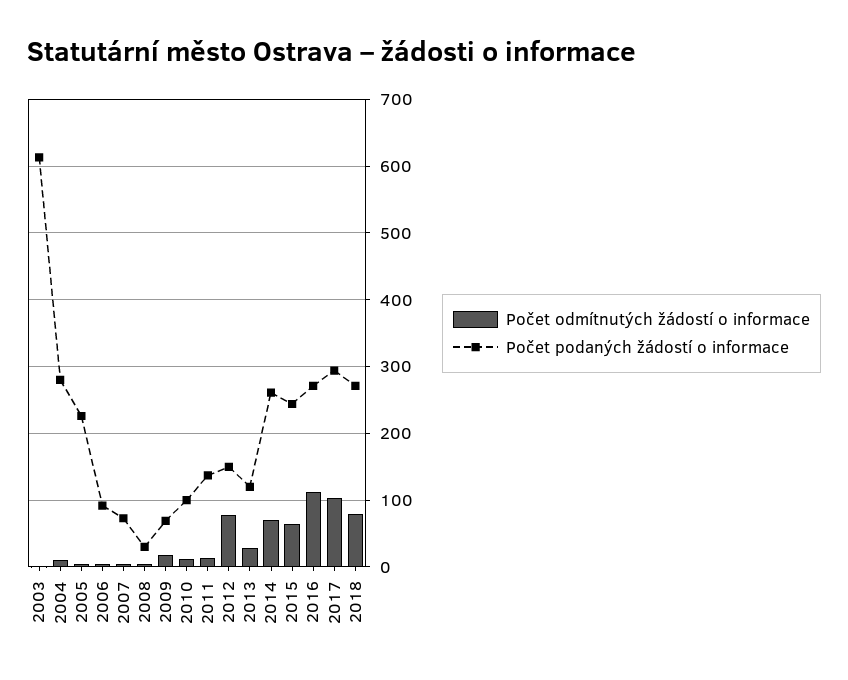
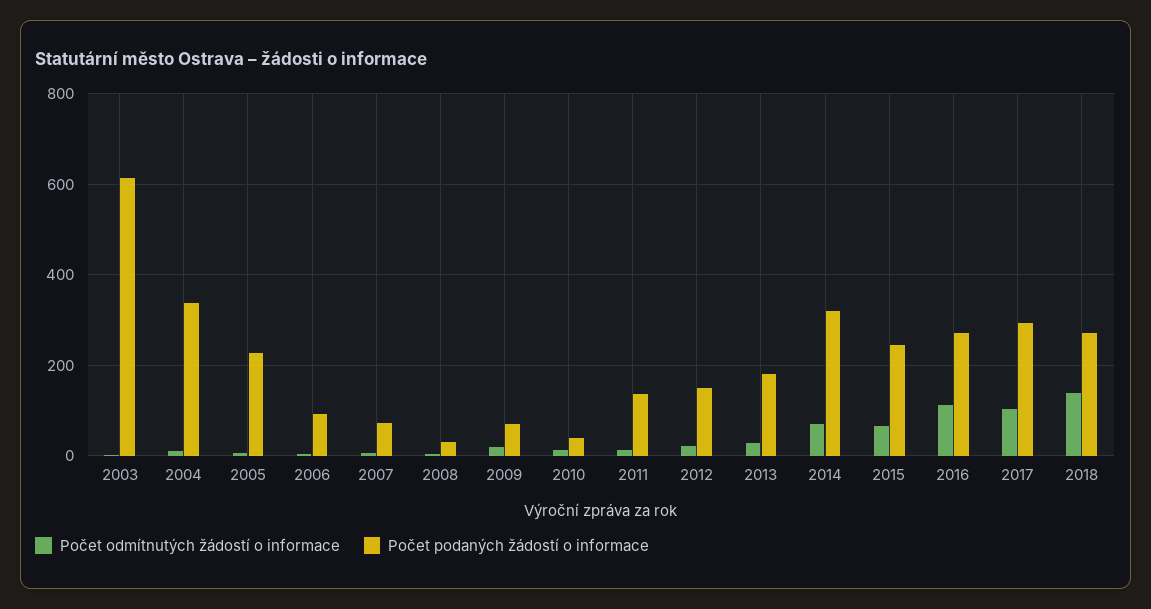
  {
    "Počet odmítnutých žádostí o informace": {
      "2003": 0,
      "2004": 10,
      "2005": 10,
      "2006": 0,
      "2007": 10,
      "2008": 0,
      "2009": 20,
      "2010": 10,
      "2011": 10,
-     "2012": 80,
+     "2012": 20,
      "2013": 30,
      "2014": 70,
      "2015": 70,
      "2016": 110,
      "2017": 100,
-     "2018": 80
+     "2018": 140
    },
    "Počet podaných žádostí o informace": {
      "2003": 610,
-     "2004": 280,
+     "2004": 340,
      "2005": 230,
      "2006": 90,
      "2007": 70,
      "2008": 30,
      "2009": 70,
-     "2010": 100,
+     "2010": 40,
      "2011": 140,
      "2012": 150,
-     "2013": 120,
+     "2013": 180,
-     "2014": 260,
+     "2014": 320,
      "2015": 240,
      "2016": 270,
      "2017": 290,
      "2018": 270
    }
  }

